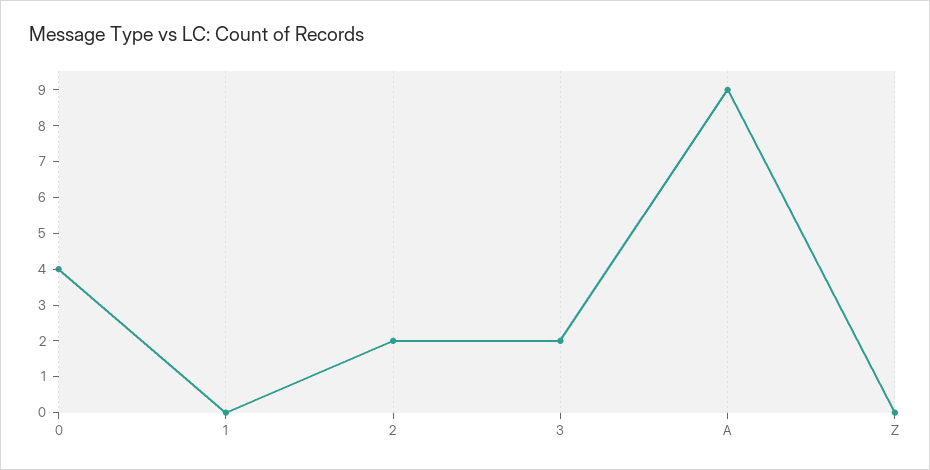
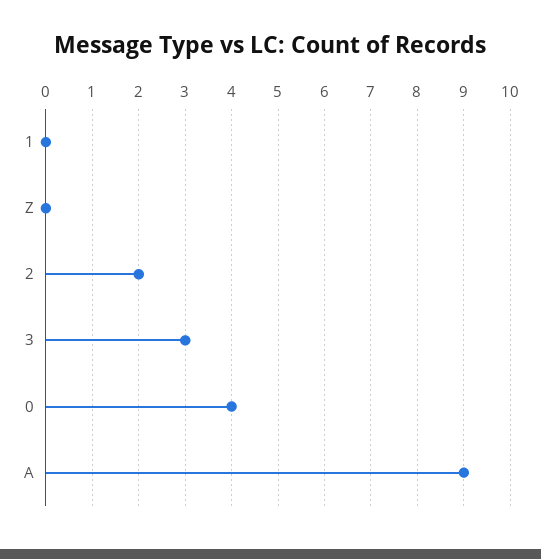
  {
    "0": 4,
    "1": 0,
    "2": 2,
-   "3": 2,
+   "3": 3,
    "A": 9,
    "Z": 0
  }

